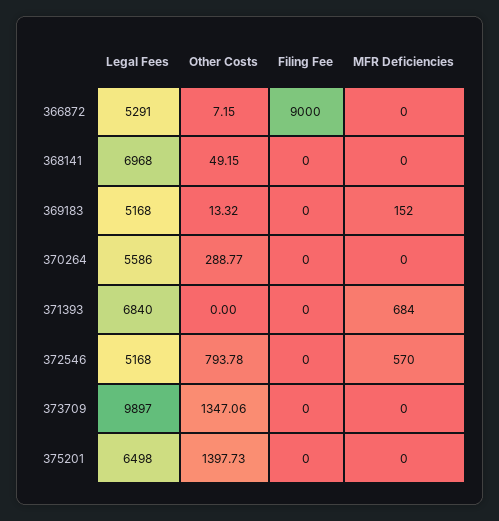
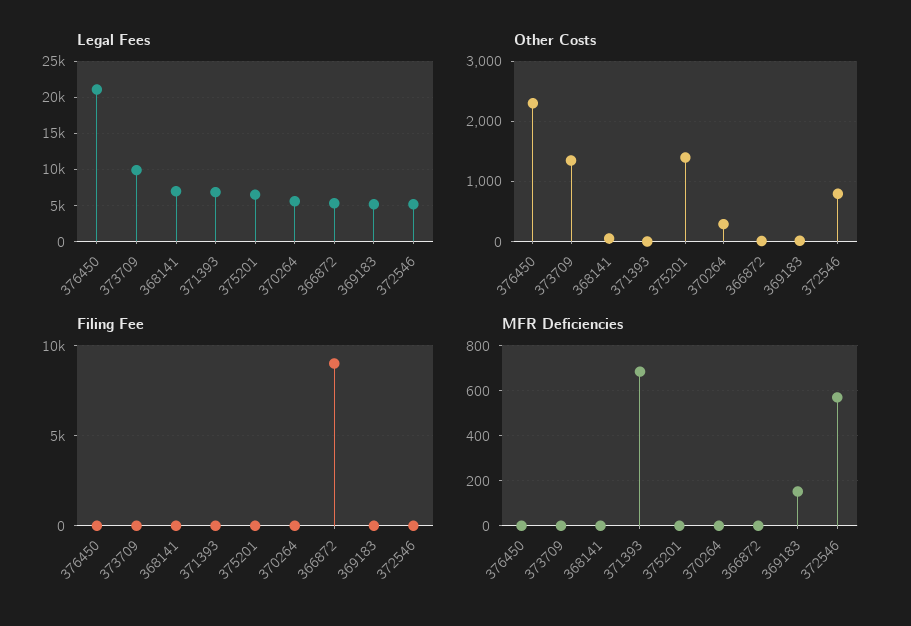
  {
    "Legal Fees": {
      "366872": 5291,
      "368141": 6968,
      "369183": 5168,
      "370264": 5586,
      "371393": 6840,
      "372546": 5168,
      "373709": 9897,
-     "375201": 6498
+     "375201": 6498,
+     "376450": 21000
    },
    "Other Costs": {
      "366872": 7.15,
      "368141": 49.15,
      "369183": 13.32,
      "370264": 288.77,
      "371393": 0,
      "372546": 793.78,
      "373709": 1347.06,
-     "375201": 1397.73
+     "375201": 1397.73,
+     "376450": 2300
    },
    "Filing Fee": {
      "366872": 9000,
      "368141": 0,
      "369183": 0,
      "370264": 0,
      "371393": 0,
      "372546": 0,
      "373709": 0,
-     "375201": 0
+     "375201": 0,
+     "376450": 0
    },
    "MFR Deficiencies": {
      "366872": 0,
      "368141": 0,
      "369183": 152,
      "370264": 0,
      "371393": 684,
      "372546": 570,
      "373709": 0,
-     "375201": 0
+     "375201": 0,
+     "376450": 0
    }
  }

